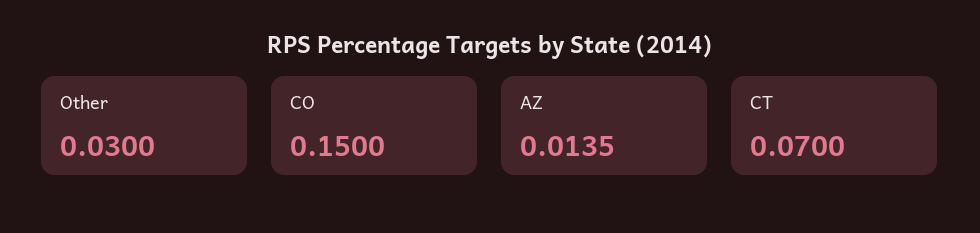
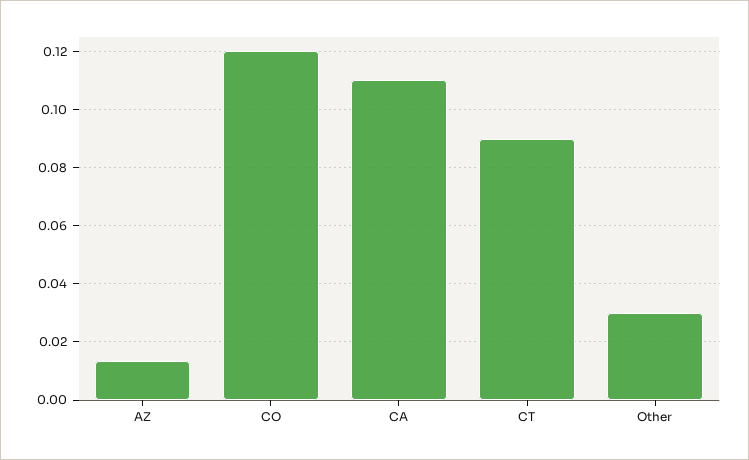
  {
    "Other": 0.03,
-   "CO": 0.15,
+   "CO": 0.12,
    "AZ": 0.0135,
-   "CT": 0.07
+   "CT": 0.09,
+   "CA": 0.11
  }

